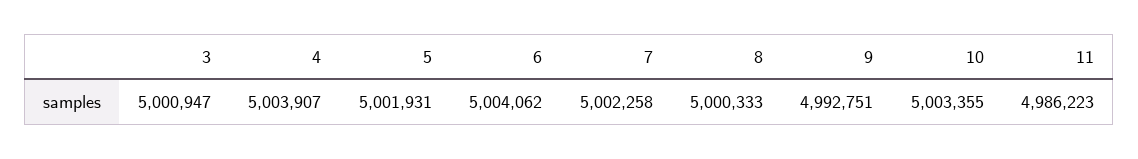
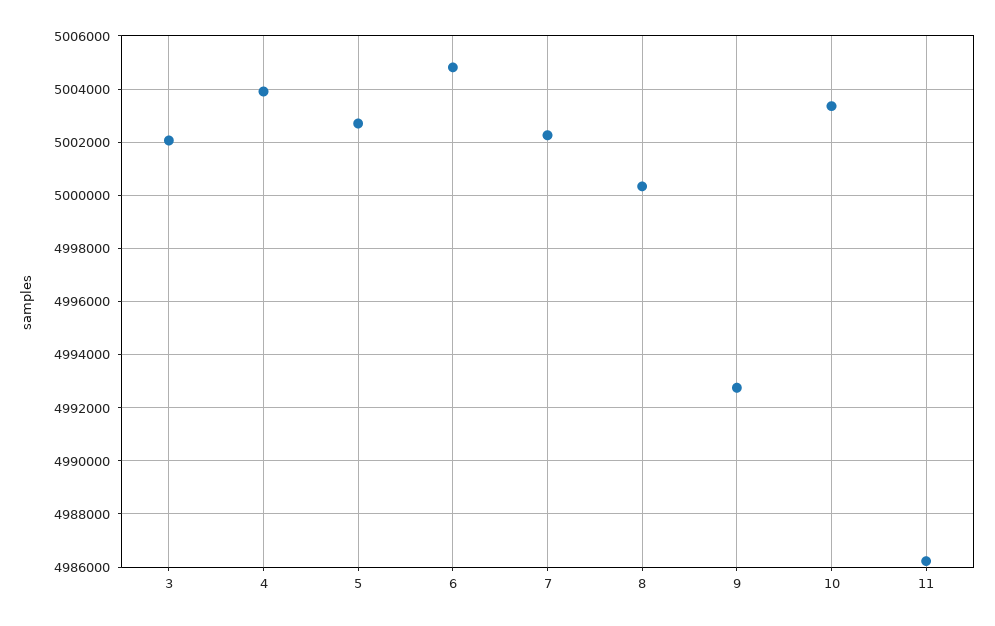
  {
-   "3": 5000947,
+   "3": 5002000,
    "4": 5003907,
-   "5": 5001931,
+   "5": 5002750,
-   "6": 5004062,
+   "6": 5004750,
    "7": 5002258,
    "8": 5000333,
    "9": 4992751,
    "10": 5003355,
    "11": 4986223
  }

